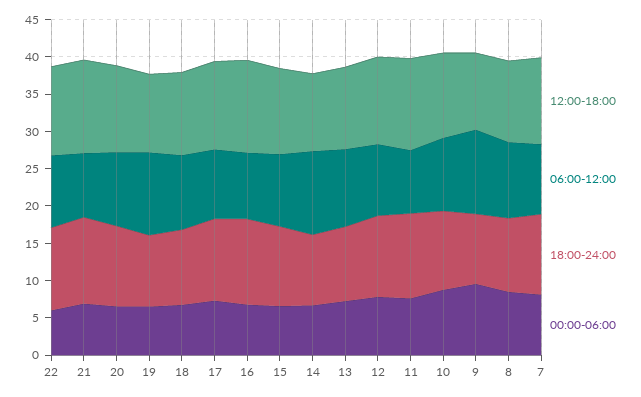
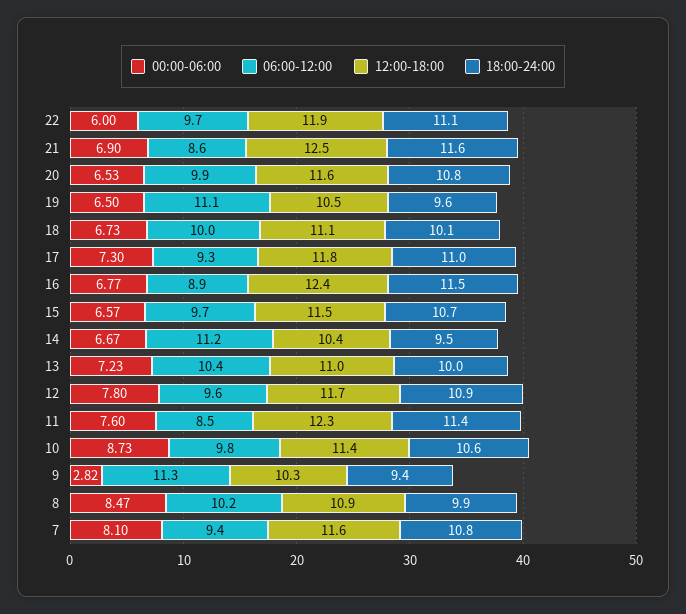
  {
    "12:00-18:00": {
      "22": 11.9,
      "21": 12.5,
      "20": 11.6,
      "19": 10.5,
      "18": 11.1,
      "17": 11.8,
      "16": 12.4,
      "15": 11.5,
      "14": 10.4,
      "13": 11,
      "12": 11.7,
      "11": 12.3,
      "10": 11.4,
      "9": 10.3,
      "8": 10.9,
      "7": 11.6
    },
    "06:00-12:00": {
      "22": 9.7,
      "21": 8.6,
      "20": 9.9,
      "19": 11.1,
      "18": 10,
      "17": 9.3,
      "16": 8.9,
      "15": 9.7,
      "14": 11.2,
      "13": 10.4,
      "12": 9.6,
      "11": 8.5,
      "10": 9.8,
      "9": 11.3,
      "8": 10.2,
      "7": 9.4
    },
    "18:00-24:00": {
      "22": 11.1,
      "21": 11.6,
      "20": 10.8,
      "19": 9.6,
      "18": 10.1,
      "17": 11,
      "16": 11.5,
      "15": 10.7,
      "14": 9.5,
      "13": 10,
      "12": 10.9,
      "11": 11.4,
      "10": 10.6,
      "9": 9.4,
      "8": 9.9,
      "7": 10.8
    },
    "00:00-06:00": {
      "22": 6,
      "21": 6.9,
      "20": 6.53,
      "19": 6.5,
      "18": 6.73,
      "17": 7.3,
      "16": 6.77,
      "15": 6.57,
      "14": 6.67,
      "13": 7.23,
      "12": 7.8,
      "11": 7.6,
      "10": 8.73,
-     "9": 10,
+     "9": 2.82,
      "8": 8.47,
      "7": 8.1
    }
  }

